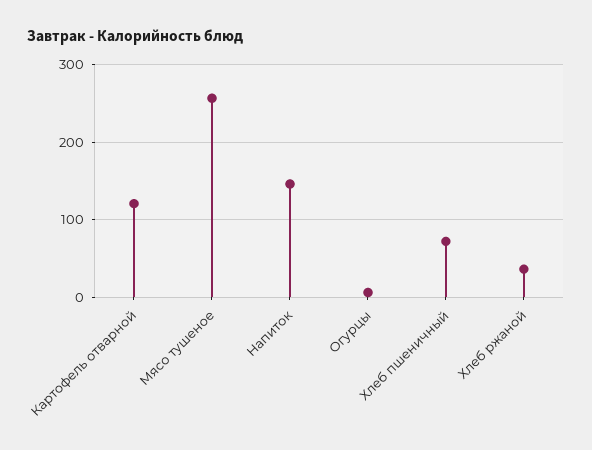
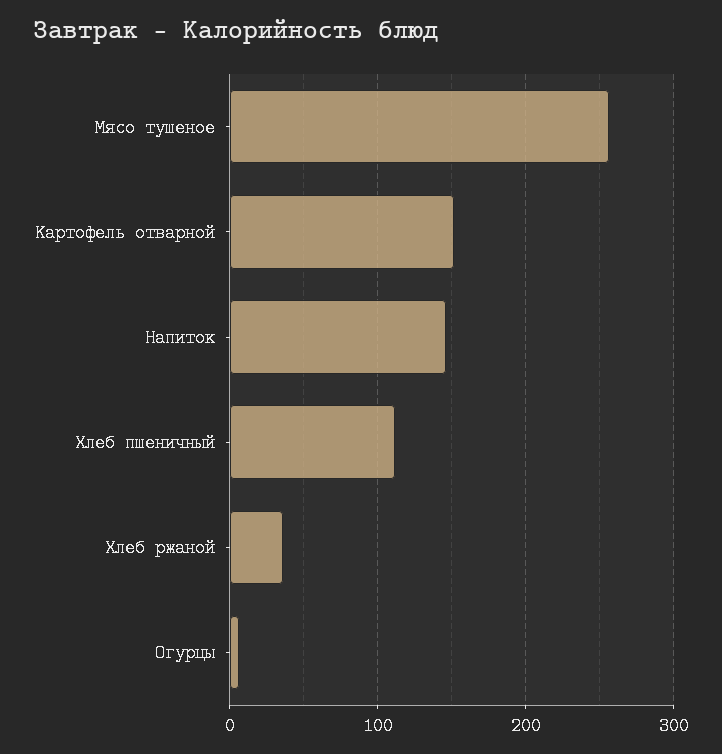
  {
-   "Картофель отварной": 120,
+   "Картофель отварной": 150,
    "Мясо тушеное": 260,
    "Напиток": 150,
    "Огурцы": 10,
-   "Хлеб пшеничный": 70,
+   "Хлеб пшеничный": 110,
    "Хлеб ржаной": 40
  }

